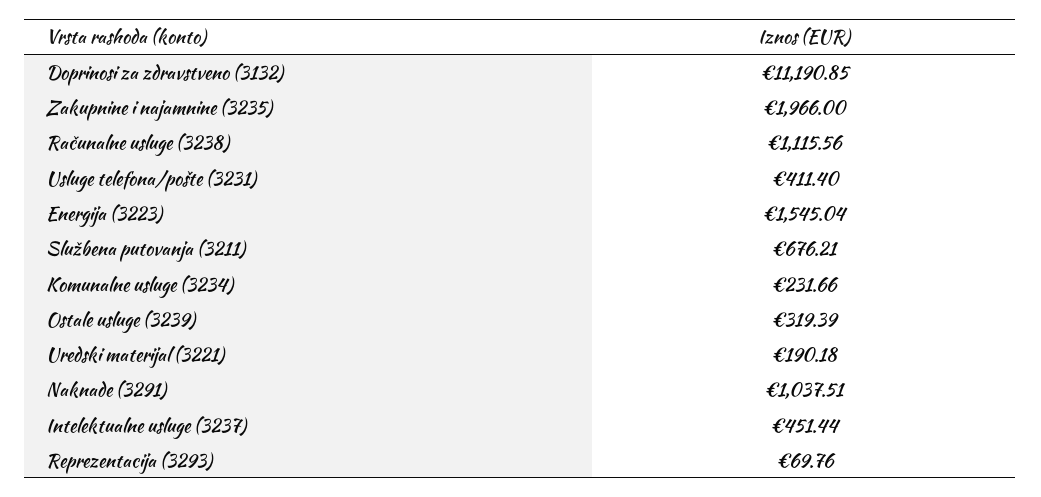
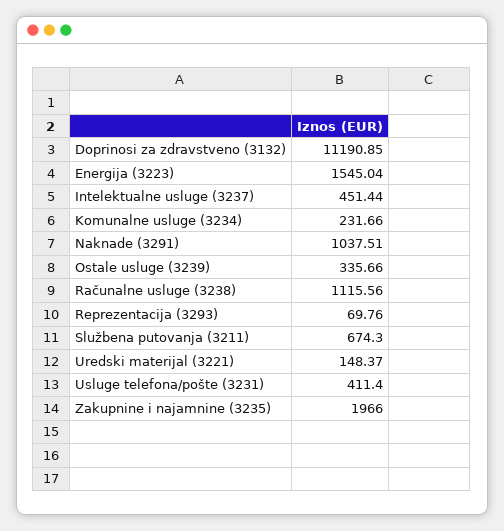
  {
    "Doprinosi za zdravstveno (3132)": 11190.85,
    "Zakupnine i najamnine (3235)": 1966,
    "Računalne usluge (3238)": 1115.56,
    "Usluge telefona/pošte (3231)": 411.4,
    "Energija (3223)": 1545.04,
-   "Službena putovanja (3211)": 676.21,
+   "Službena putovanja (3211)": 674.3,
    "Komunalne usluge (3234)": 231.66,
-   "Ostale usluge (3239)": 319.39,
+   "Ostale usluge (3239)": 335.66,
-   "Uredski materijal (3221)": 190.18,
+   "Uredski materijal (3221)": 148.37,
    "Naknade (3291)": 1037.51,
    "Intelektualne usluge (3237)": 451.44,
    "Reprezentacija (3293)": 69.76
  }

